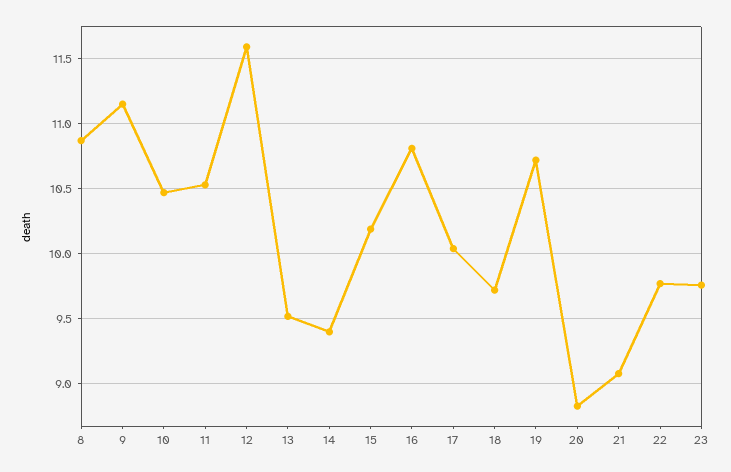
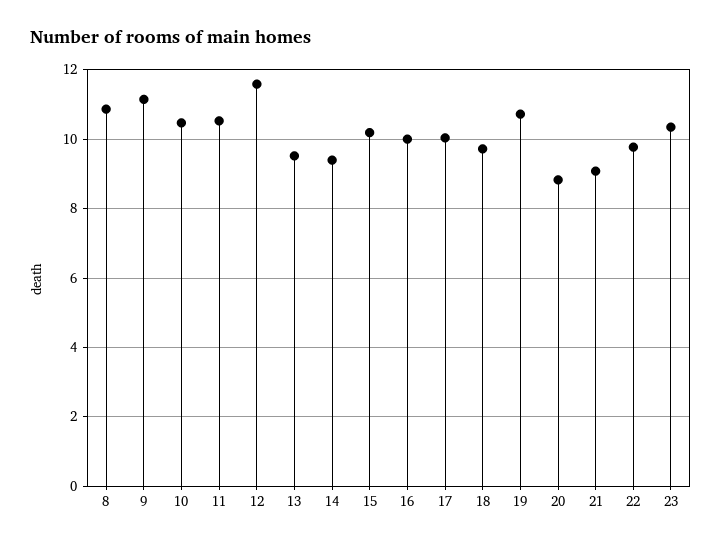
  {
    "8": 10.85,
    "9": 11.15,
    "10": 10.45,
    "11": 10.55,
    "12": 11.6,
    "13": 9.5,
    "14": 9.4,
    "15": 10.2,
-   "16": 10.8,
+   "16": 10,
    "17": 10.05,
    "18": 9.7,
    "19": 10.7,
    "20": 8.85,
    "21": 9.1,
    "22": 9.75,
-   "23": 9.75
+   "23": 10.4
  }

